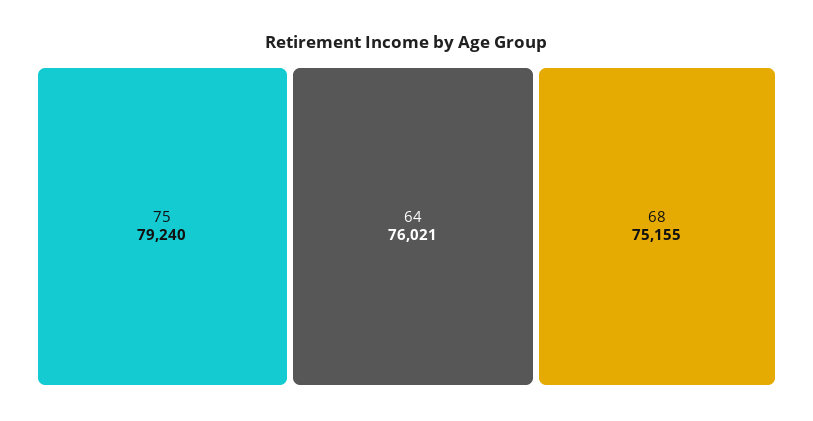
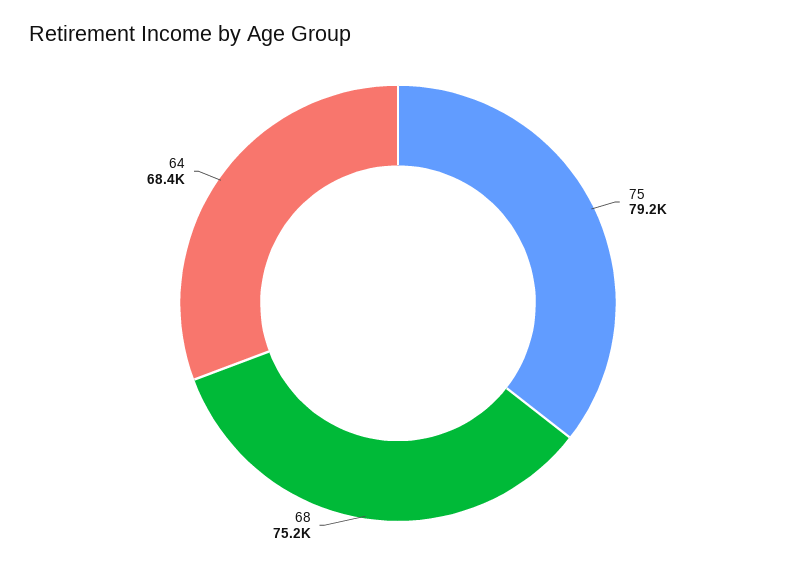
  {
    "75": 79240,
-   "64": 76021,
+   "64": 68400,
    "68": 75155
  }

